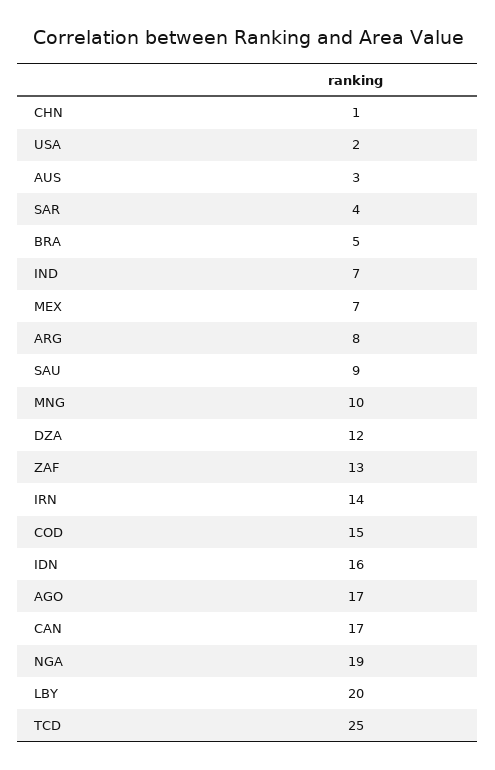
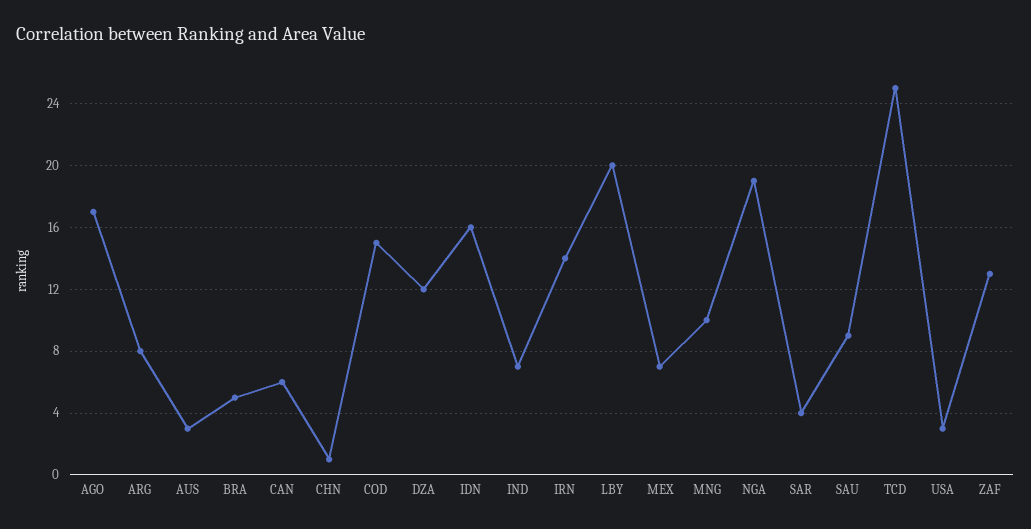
  {
    "CHN": 1,
-   "USA": 2,
+   "USA": 3,
    "AUS": 3,
    "SAR": 4,
    "BRA": 5,
    "IND": 7,
    "MEX": 7,
    "ARG": 8,
    "SAU": 9,
    "MNG": 10,
    "DZA": 12,
    "ZAF": 13,
    "IRN": 14,
    "COD": 15,
    "IDN": 16,
    "AGO": 17,
-   "CAN": 17,
+   "CAN": 6,
    "NGA": 19,
    "LBY": 20,
    "TCD": 25
  }

